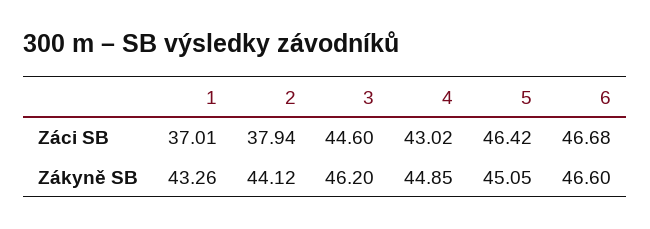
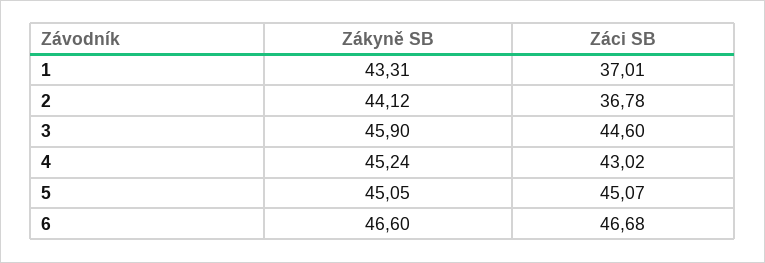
  {
    "1": {
      "Záci SB": 37.01,
-     "Zákyně SB": 43.26
+     "Zákyně SB": 43.31
    },
    "2": {
-     "Záci SB": 37.94,
+     "Záci SB": 36.78,
      "Zákyně SB": 44.12
    },
    "3": {
      "Záci SB": 44.6,
-     "Zákyně SB": 46.2
+     "Zákyně SB": 45.9
    },
    "4": {
      "Záci SB": 43.02,
-     "Zákyně SB": 44.85
+     "Zákyně SB": 45.24
    },
    "5": {
-     "Záci SB": 46.42,
+     "Záci SB": 45.07,
      "Zákyně SB": 45.05
    },
    "6": {
      "Záci SB": 46.68,
      "Zákyně SB": 46.6
    }
  }

